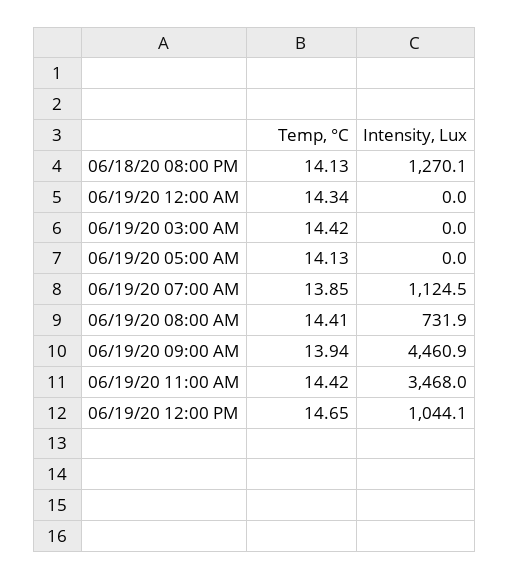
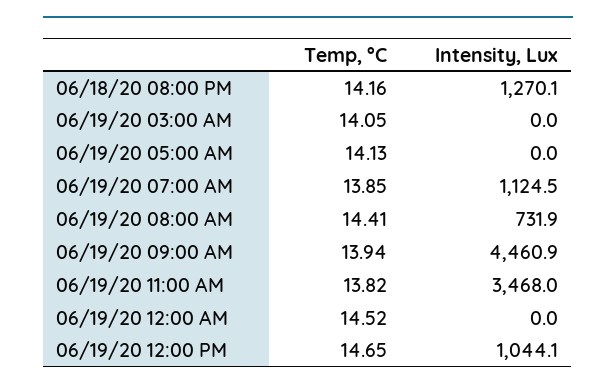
  {
    "Temp, °C": {
-     "06/18/20 08:00 PM": 14.13,
+     "06/18/20 08:00 PM": 14.16,
-     "06/19/20 12:00 AM": 14.34,
+     "06/19/20 12:00 AM": 14.52,
-     "06/19/20 03:00 AM": 14.42,
+     "06/19/20 03:00 AM": 14.05,
      "06/19/20 05:00 AM": 14.13,
      "06/19/20 07:00 AM": 13.85,
      "06/19/20 08:00 AM": 14.41,
      "06/19/20 09:00 AM": 13.94,
-     "06/19/20 11:00 AM": 14.42,
+     "06/19/20 11:00 AM": 13.82,
      "06/19/20 12:00 PM": 14.65
    },
    "Intensity, Lux": {
      "06/18/20 08:00 PM": 1270.1,
      "06/19/20 12:00 AM": 0,
      "06/19/20 03:00 AM": 0,
      "06/19/20 05:00 AM": 0,
      "06/19/20 07:00 AM": 1124.5,
      "06/19/20 08:00 AM": 731.9,
      "06/19/20 09:00 AM": 4460.9,
      "06/19/20 11:00 AM": 3468,
      "06/19/20 12:00 PM": 1044.1
    }
  }

